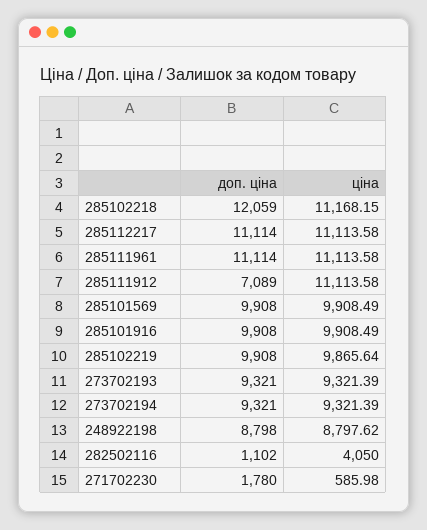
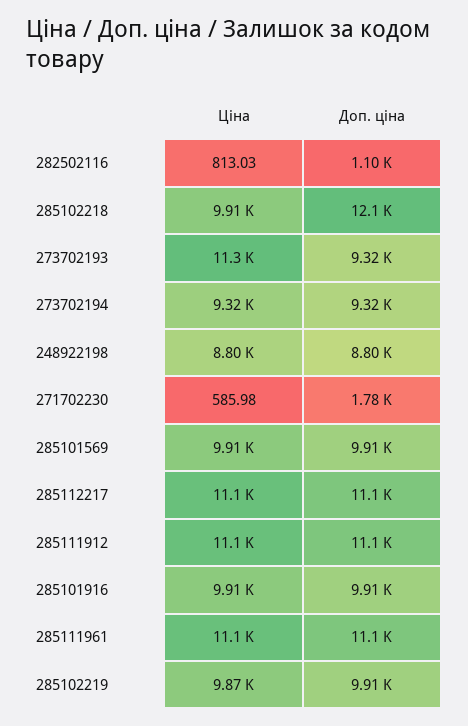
  {
    "доп. ціна": {
      "285102218": 12059,
      "285112217": 11114,
      "285111961": 11114,
-     "285111912": 7089,
+     "285111912": 11100,
      "285101569": 9908,
      "285101916": 9908,
      "285102219": 9908,
      "273702193": 9321,
      "273702194": 9321,
      "248922198": 8798,
      "282502116": 1102,
      "271702230": 1780
    },
    "ціна": {
-     "285102218": 11168.15,
+     "285102218": 9910,
      "285112217": 11113.58,
      "285111961": 11113.58,
      "285111912": 11113.58,
      "285101569": 9908.49,
      "285101916": 9908.49,
      "285102219": 9865.64,
-     "273702193": 9321.39,
+     "273702193": 11300,
      "273702194": 9321.39,
      "248922198": 8797.62,
-     "282502116": 4050,
+     "282502116": 813.03,
      "271702230": 585.98
    }
  }

